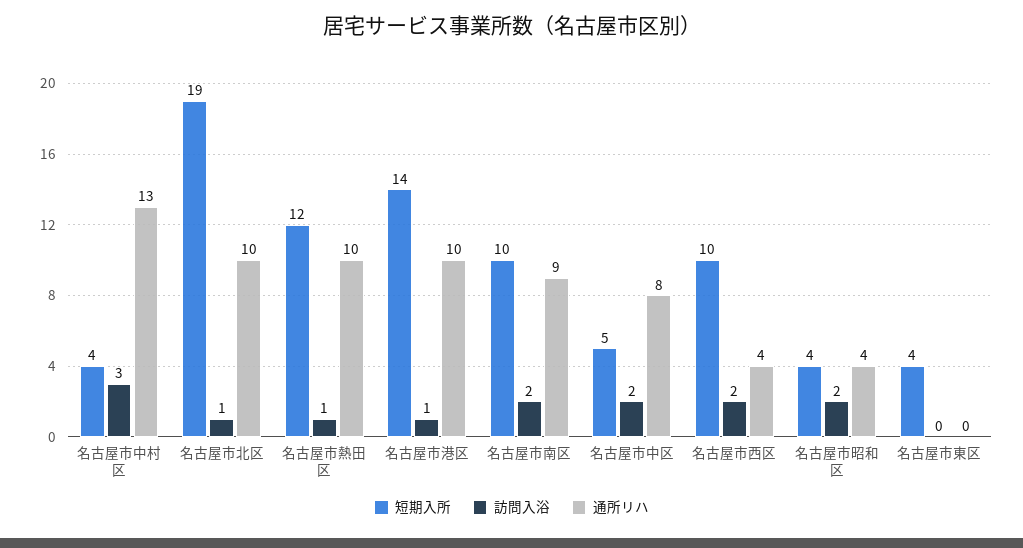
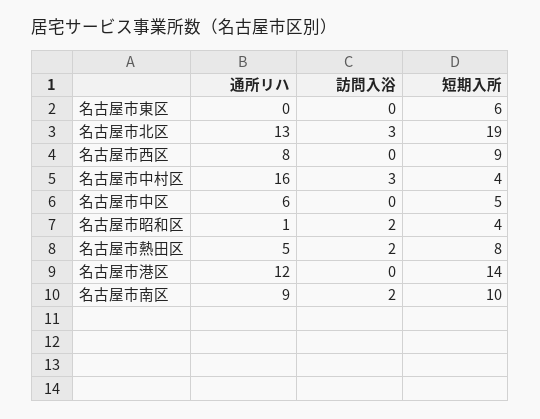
  {
    "短期入所": {
      "名古屋市中村区": 4,
      "名古屋市北区": 19,
-     "名古屋市熱田区": 12,
+     "名古屋市熱田区": 8,
      "名古屋市港区": 14,
      "名古屋市南区": 10,
      "名古屋市中区": 5,
-     "名古屋市西区": 10,
+     "名古屋市西区": 9,
      "名古屋市昭和区": 4,
-     "名古屋市東区": 4
+     "名古屋市東区": 6
    },
    "訪問入浴": {
      "名古屋市中村区": 3,
-     "名古屋市北区": 1,
+     "名古屋市北区": 3,
-     "名古屋市熱田区": 1,
+     "名古屋市熱田区": 2,
-     "名古屋市港区": 1,
+     "名古屋市港区": 0,
      "名古屋市南区": 2,
-     "名古屋市中区": 2,
+     "名古屋市中区": 0,
-     "名古屋市西区": 2,
+     "名古屋市西区": 0,
      "名古屋市昭和区": 2,
      "名古屋市東区": 0
    },
    "通所リハ": {
-     "名古屋市中村区": 13,
+     "名古屋市中村区": 16,
-     "名古屋市北区": 10,
+     "名古屋市北区": 13,
-     "名古屋市熱田区": 10,
+     "名古屋市熱田区": 5,
-     "名古屋市港区": 10,
+     "名古屋市港区": 12,
      "名古屋市南区": 9,
-     "名古屋市中区": 8,
+     "名古屋市中区": 6,
-     "名古屋市西区": 4,
+     "名古屋市西区": 8,
-     "名古屋市昭和区": 4,
+     "名古屋市昭和区": 1,
      "名古屋市東区": 0
    }
  }

